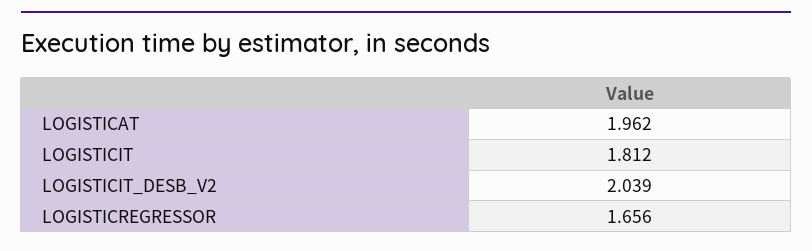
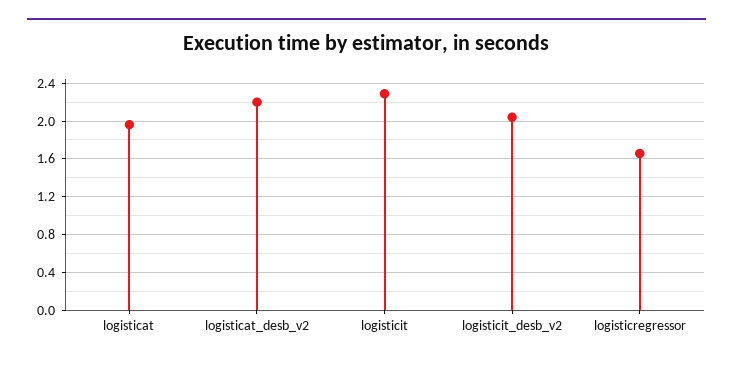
  {
    "LOGISTICAT": 1.962,
-   "LOGISTICIT": 1.812,
+   "LOGISTICIT": 2.3,
    "LOGISTICIT_DESB_V2": 2.039,
-   "LOGISTICREGRESSOR": 1.656
+   "LOGISTICREGRESSOR": 1.656,
+   "logisticat_desb_v2": 2.2
  }

